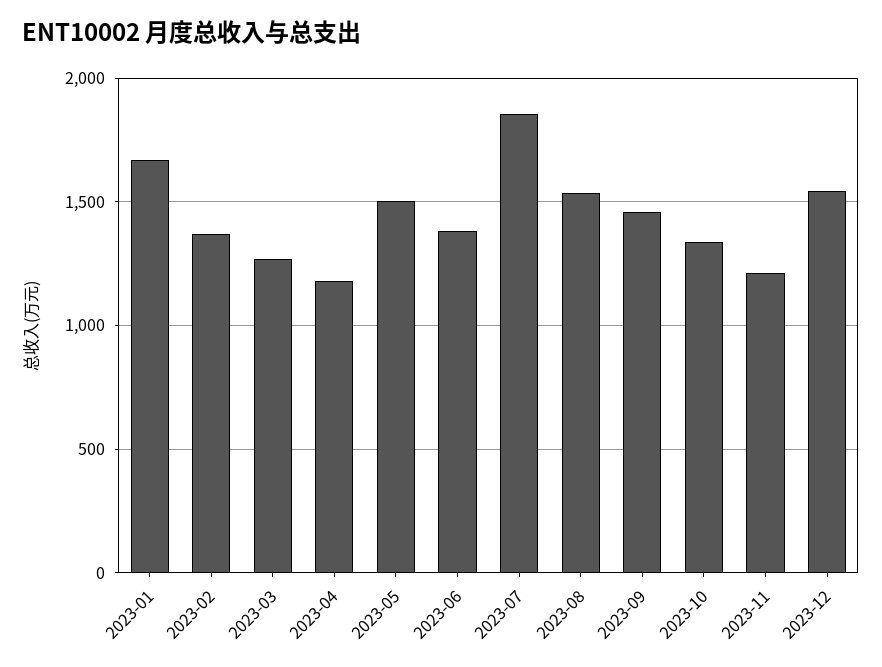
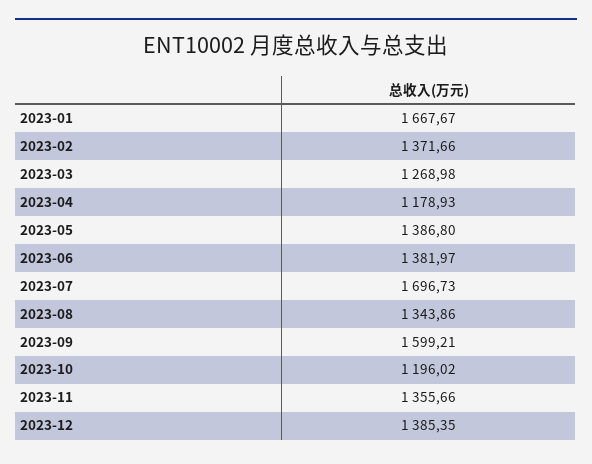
  {
    "2023-01": 1667.67,
    "2023-02": 1371.66,
    "2023-03": 1268.98,
    "2023-04": 1178.93,
-   "2023-05": 1500,
+   "2023-05": 1386.8,
    "2023-06": 1381.97,
-   "2023-07": 1850,
+   "2023-07": 1696.73,
-   "2023-08": 1550,
+   "2023-08": 1343.86,
-   "2023-09": 1450,
+   "2023-09": 1599.21,
-   "2023-10": 1350,
+   "2023-10": 1196.02,
-   "2023-11": 1200,
+   "2023-11": 1355.66,
-   "2023-12": 1550
+   "2023-12": 1385.35
  }

